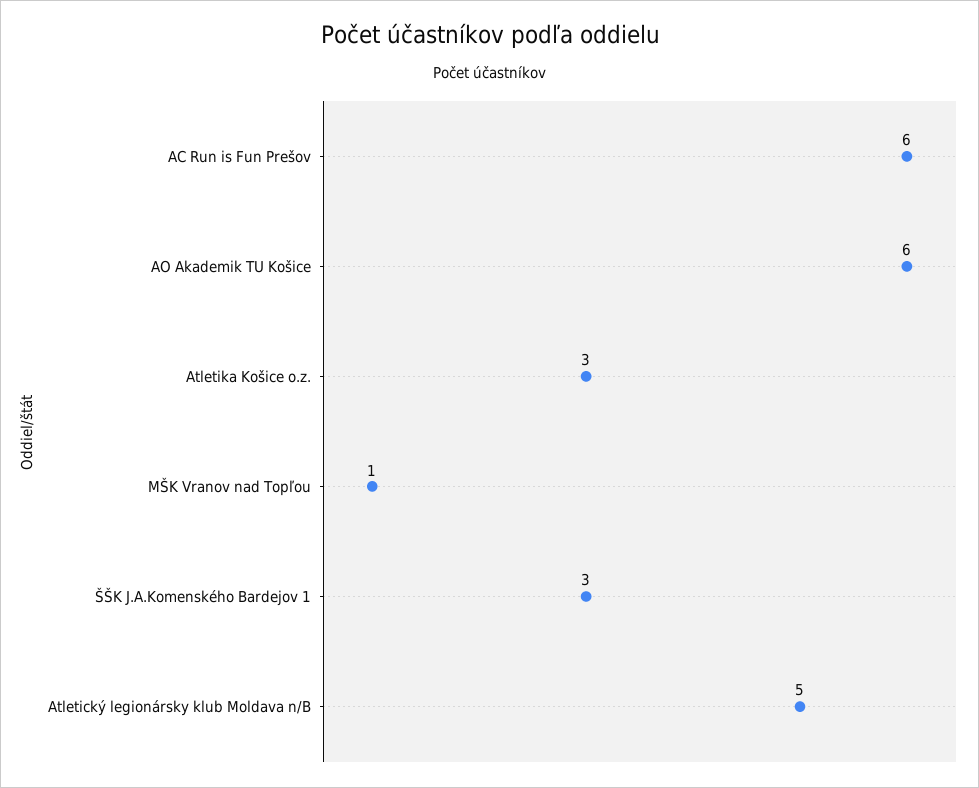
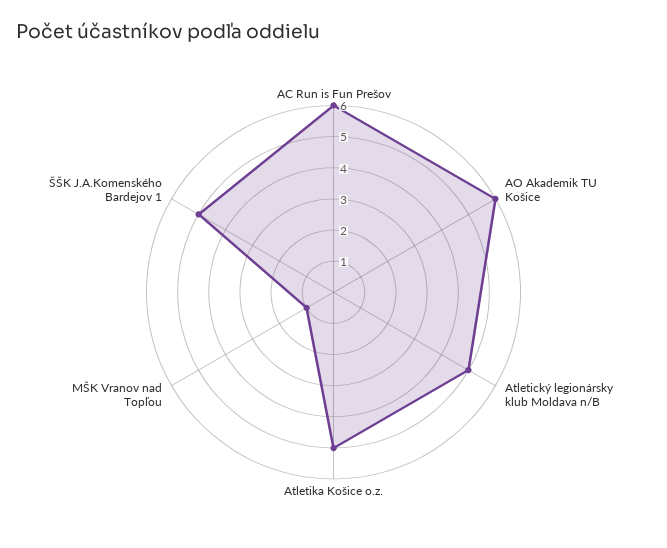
  {
    "AC Run is Fun Prešov": 6,
    "AO Akademik TU Košice": 6,
-   "Atletika Košice o.z.": 3,
+   "Atletika Košice o.z.": 5,
    "MŠK Vranov nad Topľou": 1,
-   "ŠŠK J.A.Komenského Bardejov 1": 3,
+   "ŠŠK J.A.Komenského Bardejov 1": 5,
    "Atletický legionársky klub Moldava n/B": 5
  }

